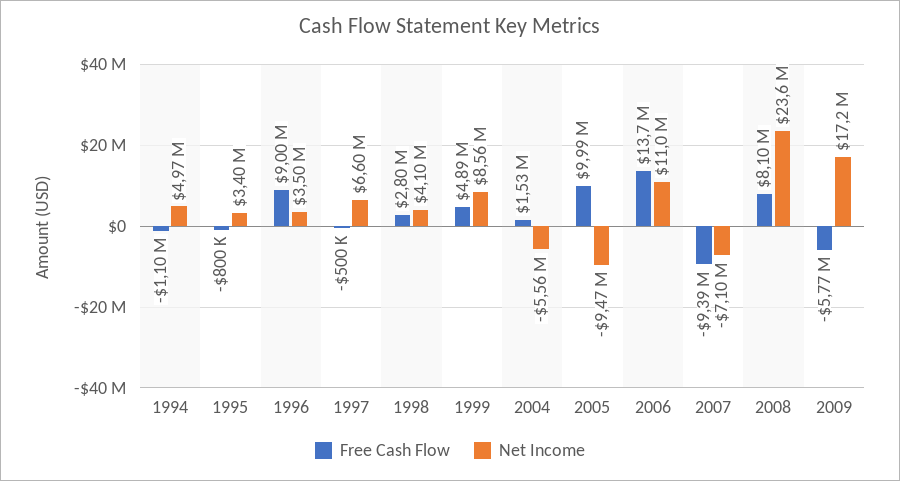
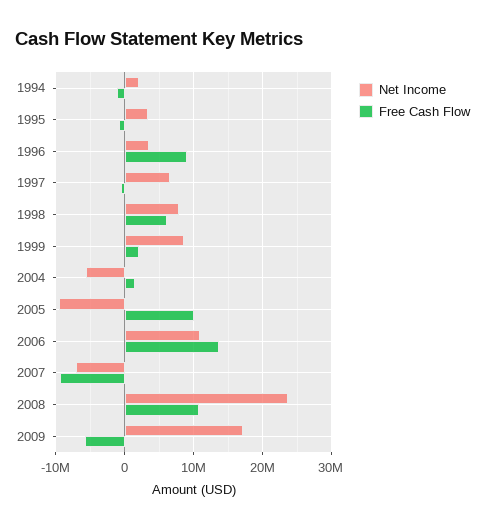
  {
    "Free Cash Flow": {
      "1994": -1100000,
      "1995": -800000,
      "1996": 9000000,
      "1997": -500000,
-     "1998": 2800000,
+     "1998": 6000000,
-     "1999": 4890000,
+     "1999": 2000000,
      "2004": 1530000,
      "2005": 9990000,
      "2006": 13700000,
      "2007": -9390000,
-     "2008": 8100000,
+     "2008": 11000000,
      "2009": -5770000
    },
    "Net Income": {
-     "1994": 4970000,
+     "1994": 2000000,
      "1995": 3400000,
      "1996": 3500000,
      "1997": 6600000,
-     "1998": 4100000,
+     "1998": 8000000,
      "1999": 8560000,
      "2004": -5560000,
      "2005": -9470000,
      "2006": 11000000,
      "2007": -7100000,
      "2008": 23600000,
      "2009": 17200000
    }
  }

